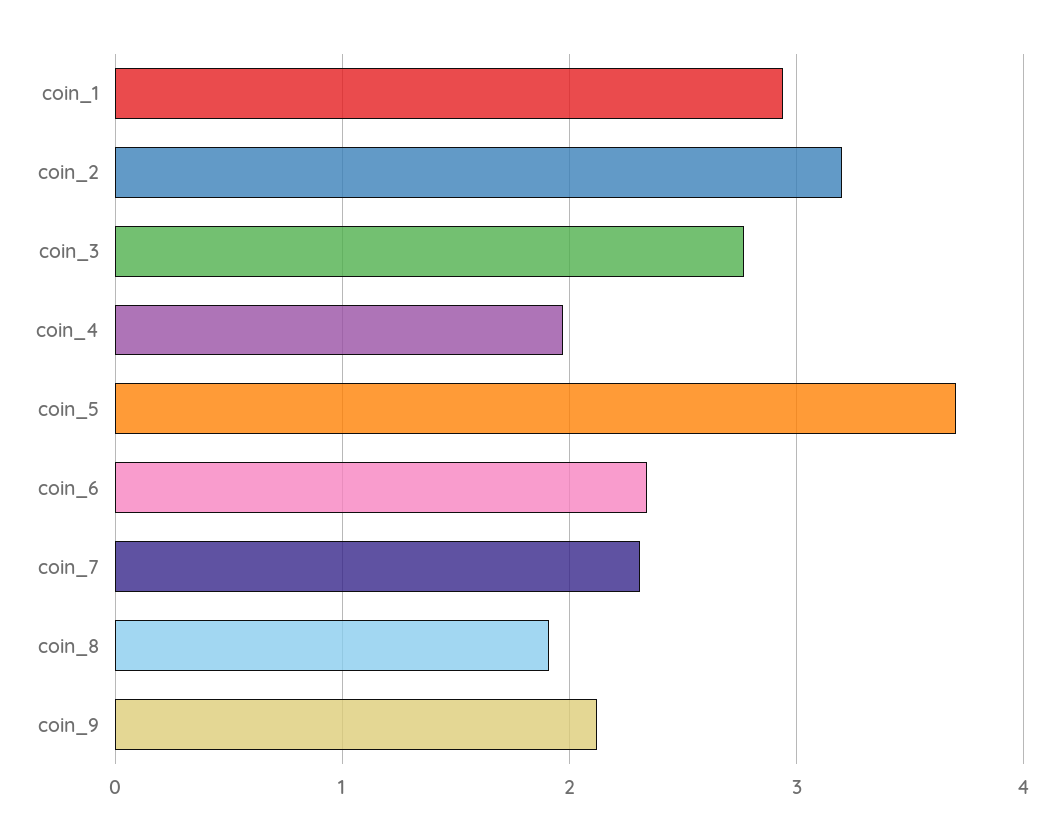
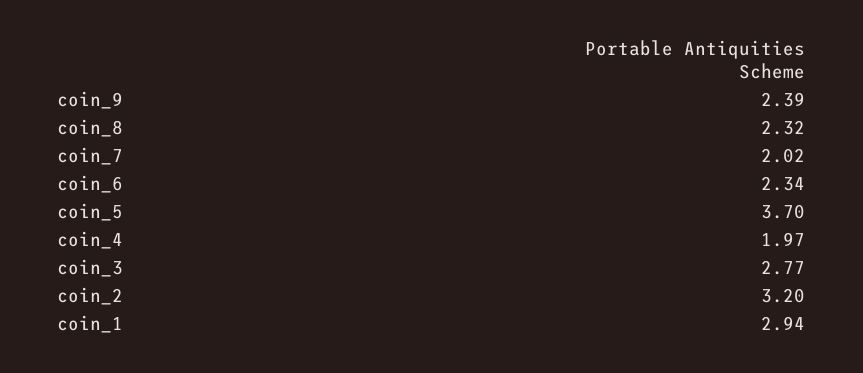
  {
    "coin_1": 2.94,
    "coin_2": 3.2,
    "coin_3": 2.77,
    "coin_4": 1.97,
    "coin_5": 3.7,
    "coin_6": 2.34,
-   "coin_7": 2.3,
+   "coin_7": 2.02,
-   "coin_8": 1.9,
+   "coin_8": 2.32,
-   "coin_9": 2.1
+   "coin_9": 2.39
  }

